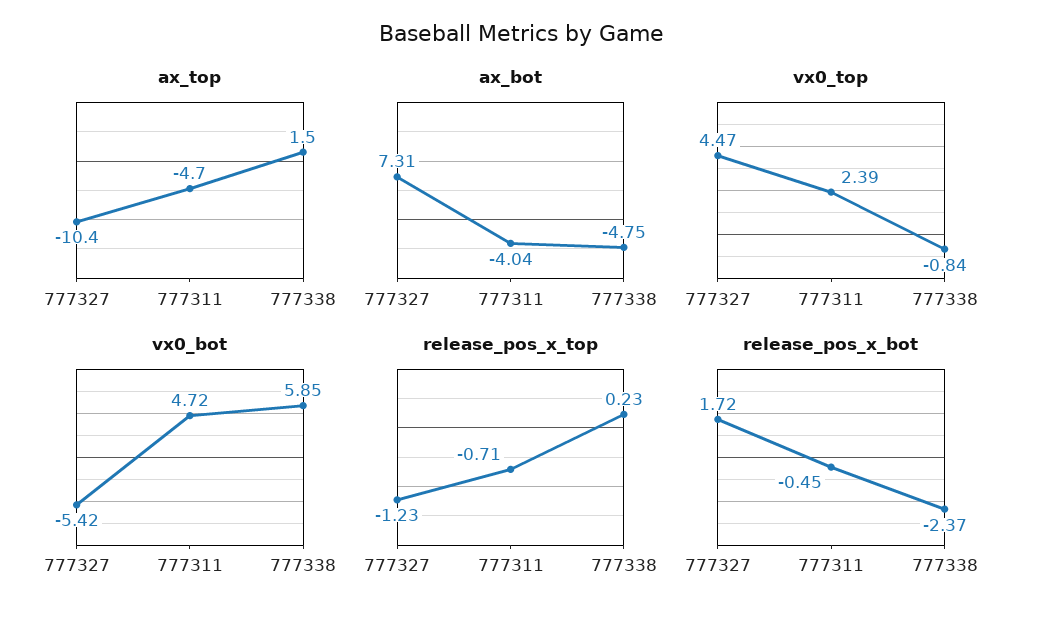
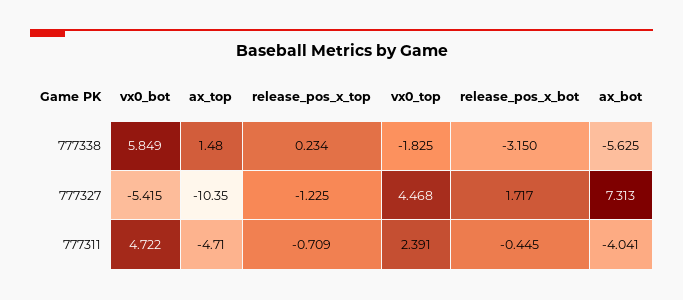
  {
    "ax_top": {
      "777327": -10.35,
      "777311": -4.71,
      "777338": 1.48
    },
    "ax_bot": {
      "777327": 7.313,
      "777311": -4.041,
-     "777338": -4.75
+     "777338": -5.625
    },
    "vx0_top": {
      "777327": 4.468,
      "777311": 2.391,
-     "777338": -0.84
+     "777338": -1.825
    },
    "vx0_bot": {
      "777327": -5.415,
      "777311": 4.722,
      "777338": 5.849
    },
    "release_pos_x_top": {
      "777327": -1.225,
      "777311": -0.709,
      "777338": 0.234
    },
    "release_pos_x_bot": {
      "777327": 1.717,
      "777311": -0.445,
-     "777338": -2.37
+     "777338": -3.15
    }
  }

